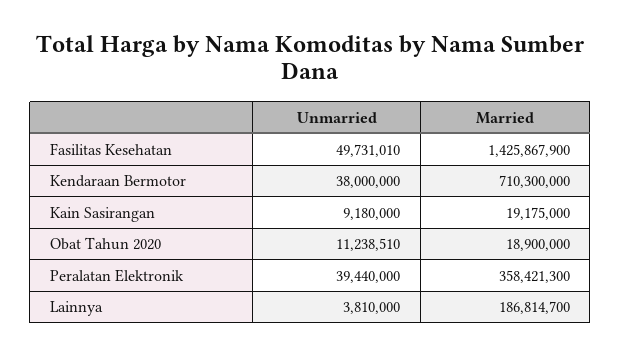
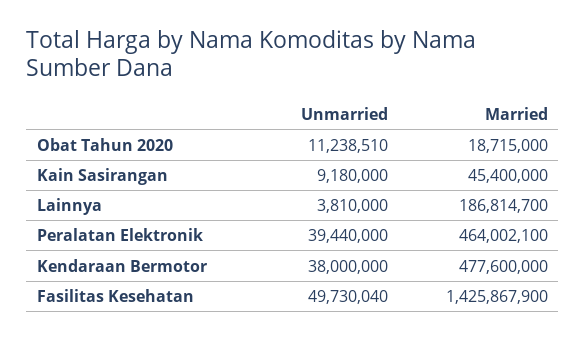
  {
    "Unmarried": {
-     "Fasilitas Kesehatan": 49731010,
+     "Fasilitas Kesehatan": 49730040,
      "Kendaraan Bermotor": 38000000,
      "Kain Sasirangan": 9180000,
      "Obat Tahun 2020": 11238510,
      "Peralatan Elektronik": 39440000,
      "Lainnya": 3810000
    },
    "Married": {
      "Fasilitas Kesehatan": 1425867900,
-     "Kendaraan Bermotor": 710300000,
+     "Kendaraan Bermotor": 477600000,
-     "Kain Sasirangan": 19175000,
+     "Kain Sasirangan": 45400000,
-     "Obat Tahun 2020": 18900000,
+     "Obat Tahun 2020": 18715000,
-     "Peralatan Elektronik": 358421300,
+     "Peralatan Elektronik": 464002100,
      "Lainnya": 186814700
    }
  }

